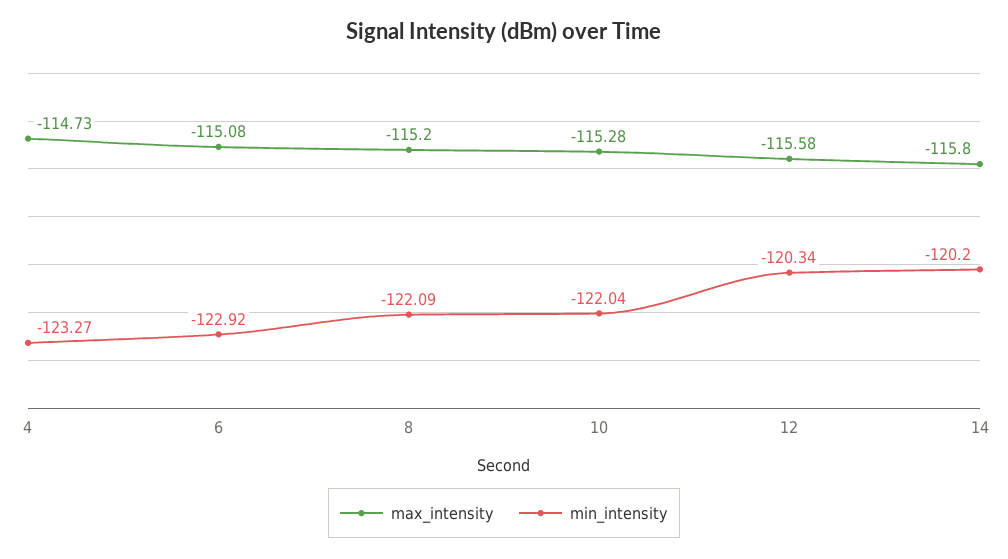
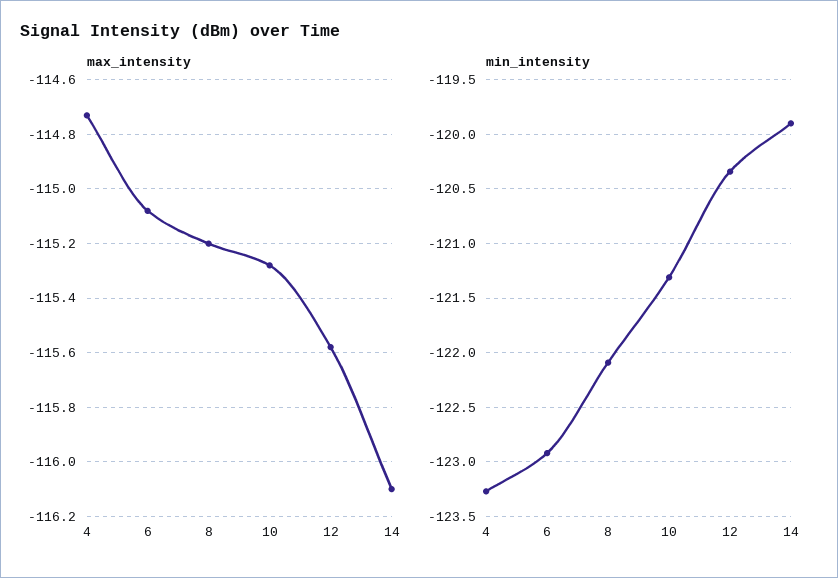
  {
    "max_intensity": {
      "4": -114.73,
      "6": -115.08,
      "8": -115.2,
      "10": -115.28,
      "12": -115.58,
-     "14": -115.8
+     "14": -116.1
    },
    "min_intensity": {
      "4": -123.27,
      "6": -122.92,
      "8": -122.09,
-     "10": -122.04,
+     "10": -121.3,
      "12": -120.34,
-     "14": -120.2
+     "14": -119.9
    }
  }

